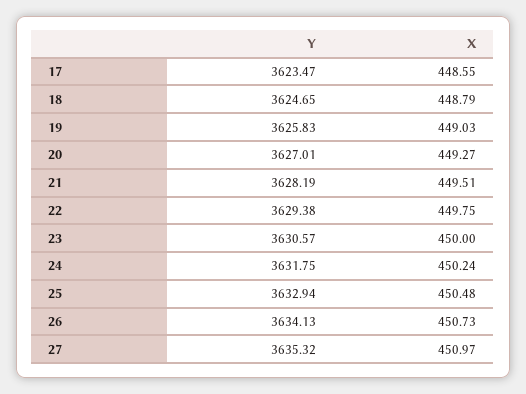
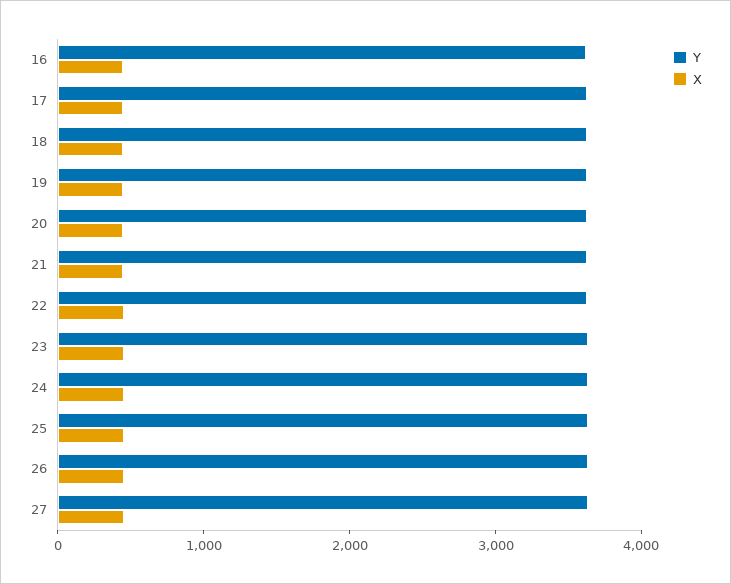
  {
    "Y": {
      "17": 3623.47,
      "18": 3624.65,
      "19": 3625.83,
      "20": 3627.01,
      "21": 3628.19,
      "22": 3629.38,
      "23": 3630.57,
      "24": 3631.75,
      "25": 3632.94,
      "26": 3634.13,
-     "27": 3635.32
+     "27": 3635.32,
+     "16": 3600
    },
    "X": {
      "17": 448.55,
      "18": 448.79,
      "19": 449.03,
      "20": 449.27,
      "21": 449.51,
      "22": 449.75,
      "23": 450,
      "24": 450.24,
      "25": 450.48,
      "26": 450.73,
-     "27": 450.97
+     "27": 450.97,
+     "16": 400
    }
  }

